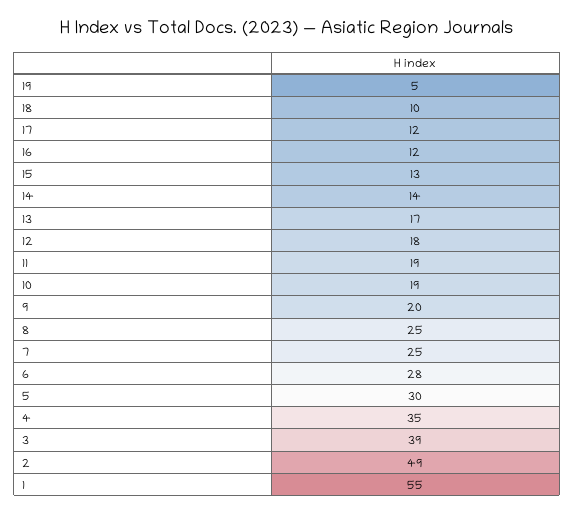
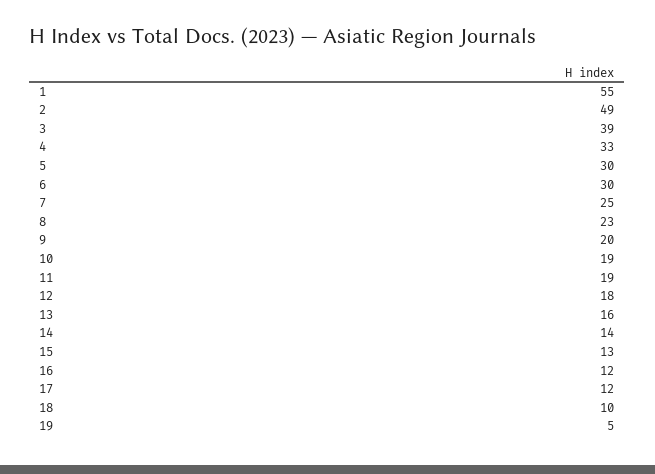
  {
    "19": 5,
    "18": 10,
    "17": 12,
    "16": 12,
    "15": 13,
    "14": 14,
-   "13": 17,
+   "13": 16,
    "12": 18,
    "11": 19,
    "10": 19,
    "9": 20,
-   "8": 25,
+   "8": 23,
    "7": 25,
-   "6": 28,
+   "6": 30,
    "5": 30,
-   "4": 35,
+   "4": 33,
    "3": 39,
    "2": 49,
    "1": 55
  }

